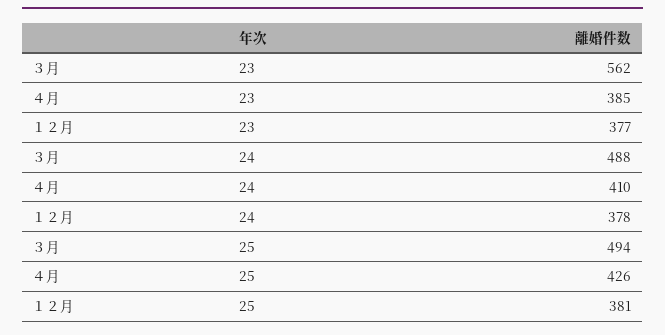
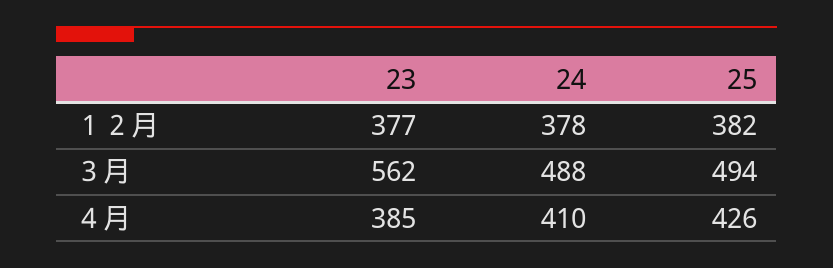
  {
    "３月": {
      "23": 562,
      "24": 488,
      "25": 494
    },
    "４月": {
      "23": 385,
      "24": 410,
      "25": 426
    },
    "１２月": {
      "23": 377,
      "24": 378,
-     "25": 381
+     "25": 382
    }
  }

